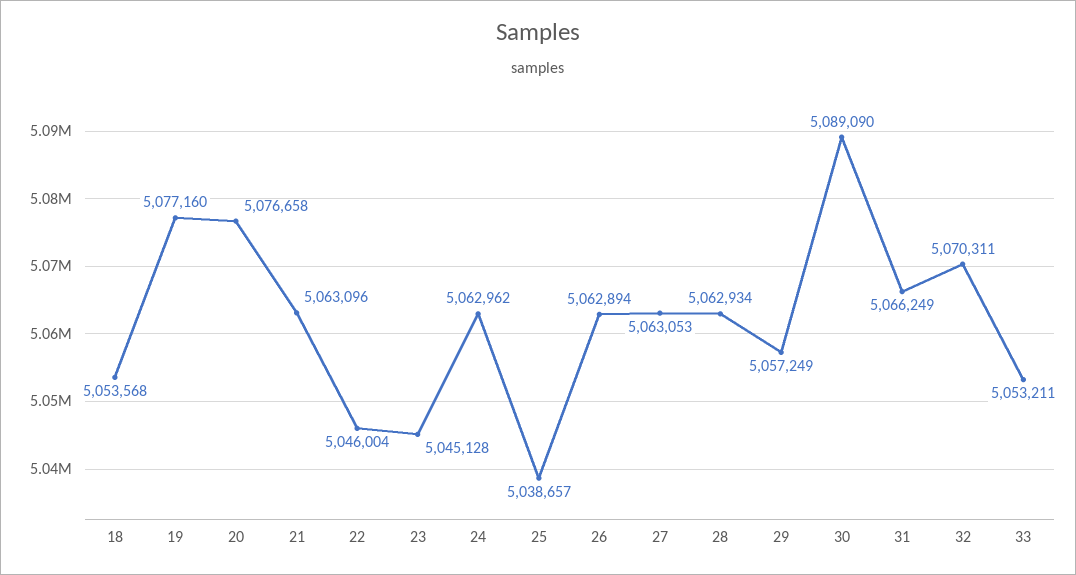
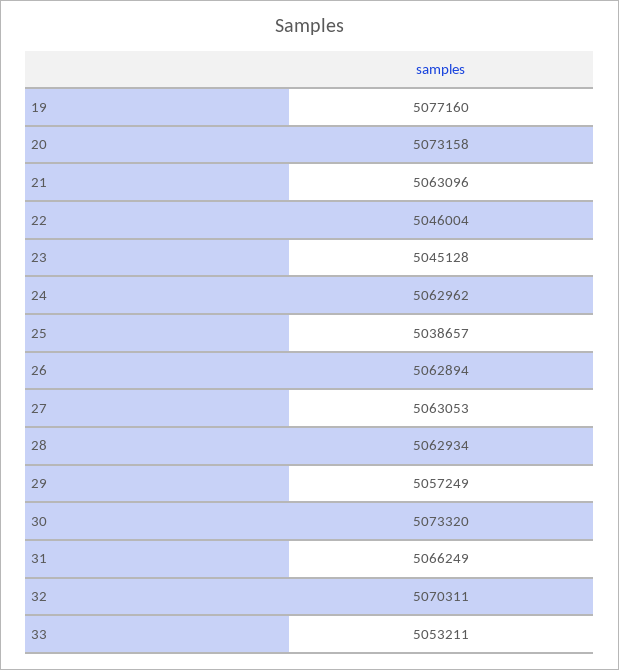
  {
-   "18": 5053568,
    "19": 5077160,
-   "20": 5076658,
+   "20": 5073158,
    "21": 5063096,
    "22": 5046004,
    "23": 5045128,
    "24": 5062962,
    "25": 5038657,
    "26": 5062894,
    "27": 5063053,
    "28": 5062934,
    "29": 5057249,
-   "30": 5089090,
+   "30": 5073320,
    "31": 5066249,
    "32": 5070311,
    "33": 5053211
  }

